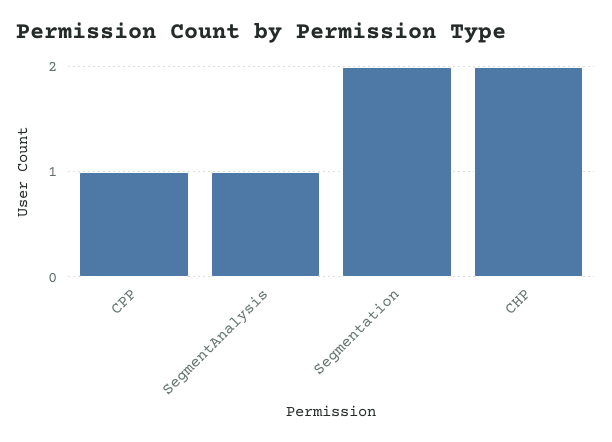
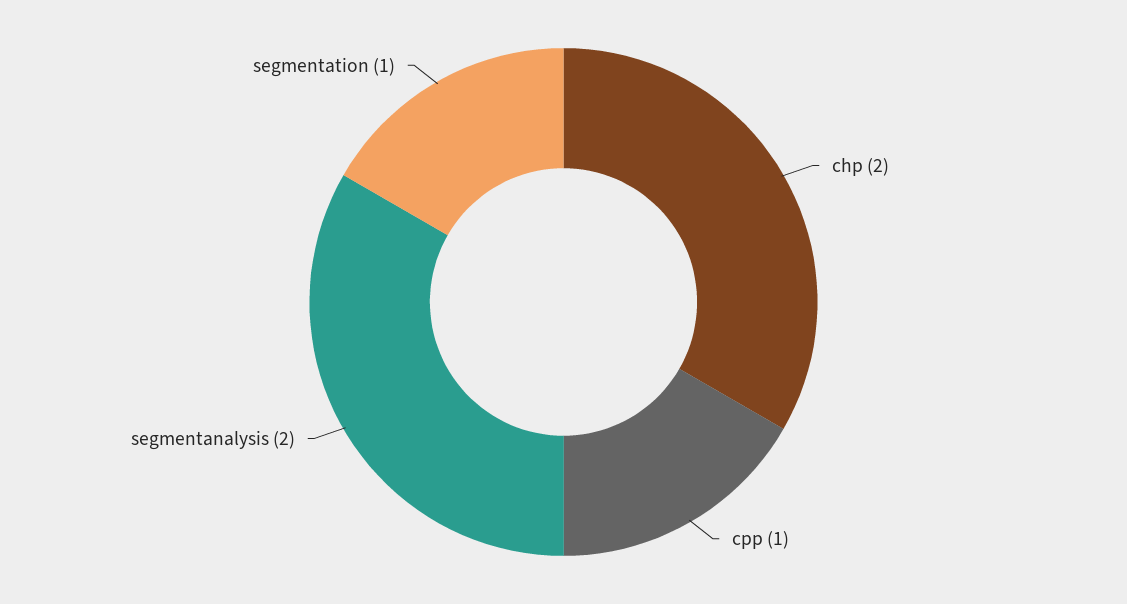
  {
    "CPP": 1,
-   "SegmentAnalysis": 1,
+   "SegmentAnalysis": 2,
-   "Segmentation": 2,
+   "Segmentation": 1,
    "CHP": 2
  }

